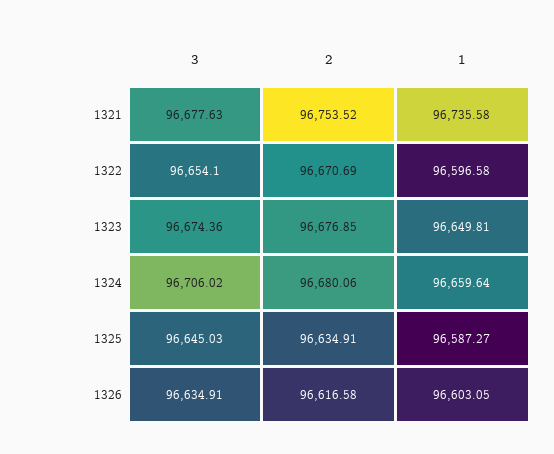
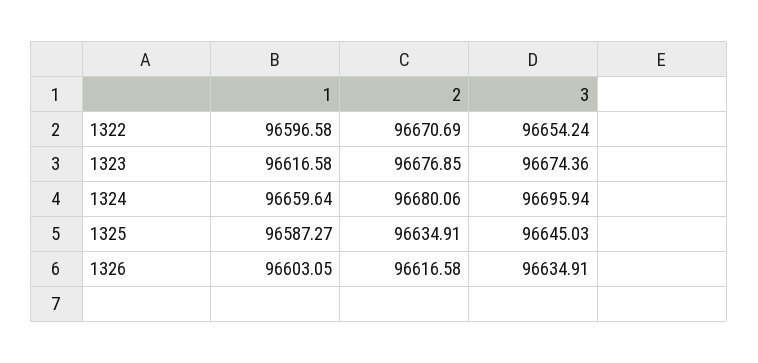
  {
    "3": {
-     "1321": 96677.63,
-     "1322": 96654.1,
+     "1322": 96654.24,
      "1323": 96674.36,
-     "1324": 96706.02,
+     "1324": 96695.94,
      "1325": 96645.03,
      "1326": 96634.91
    },
    "2": {
-     "1321": 96753.52,
      "1322": 96670.69,
      "1323": 96676.85,
      "1324": 96680.06,
      "1325": 96634.91,
      "1326": 96616.58
    },
    "1": {
-     "1321": 96735.58,
      "1322": 96596.58,
-     "1323": 96649.81,
+     "1323": 96616.58,
      "1324": 96659.64,
      "1325": 96587.27,
      "1326": 96603.05
    }
  }

